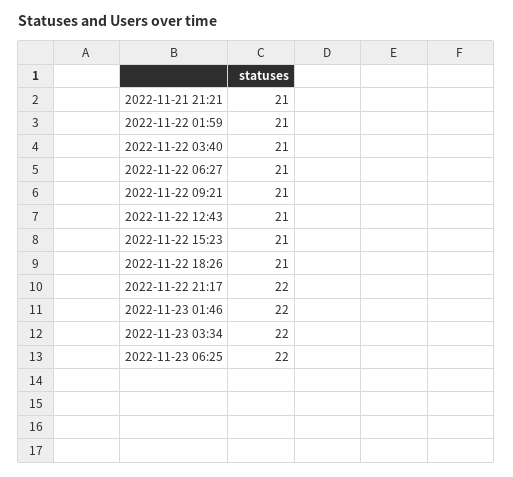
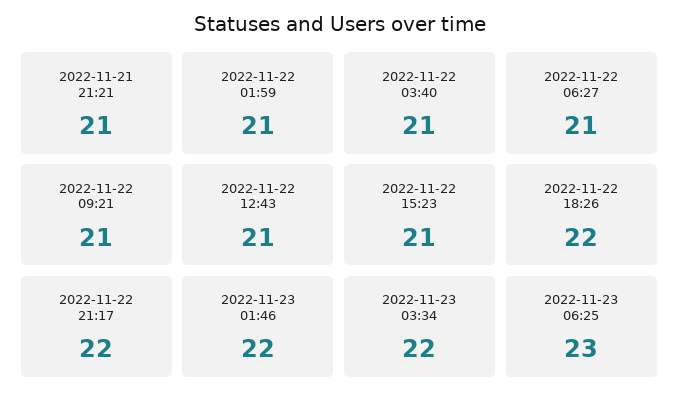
  {
    "2022-11-21 21:21": 21,
    "2022-11-22 01:59": 21,
    "2022-11-22 03:40": 21,
    "2022-11-22 06:27": 21,
    "2022-11-22 09:21": 21,
    "2022-11-22 12:43": 21,
    "2022-11-22 15:23": 21,
-   "2022-11-22 18:26": 21,
+   "2022-11-22 18:26": 22,
    "2022-11-22 21:17": 22,
    "2022-11-23 01:46": 22,
    "2022-11-23 03:34": 22,
-   "2022-11-23 06:25": 22
+   "2022-11-23 06:25": 23
  }

